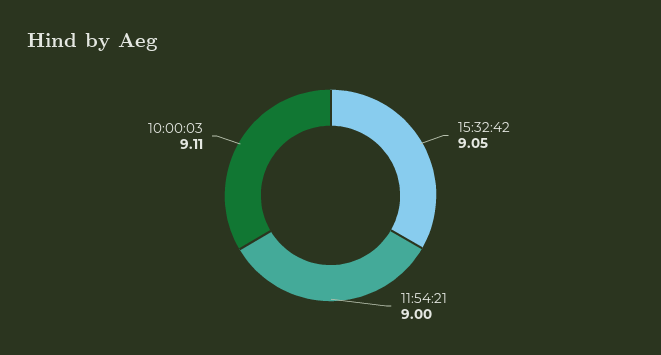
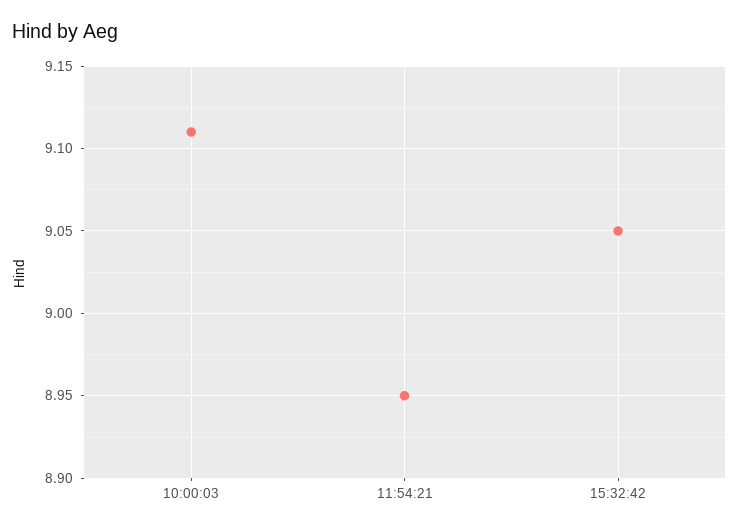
  {
    "15:32:42": 9.05,
-   "11:54:21": 9,
+   "11:54:21": 8.95,
    "10:00:03": 9.11
  }

